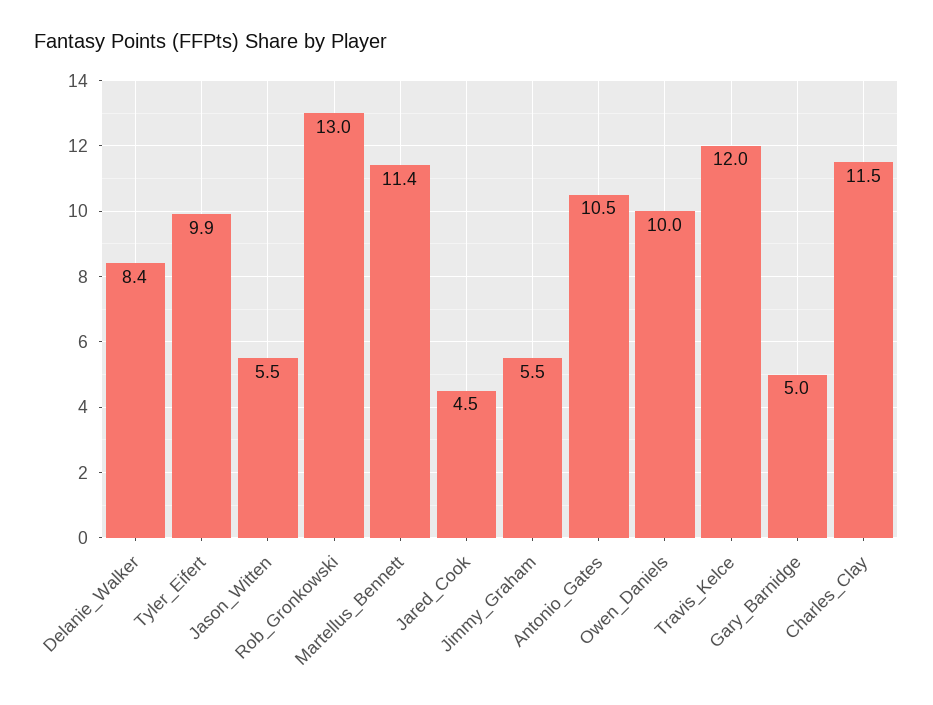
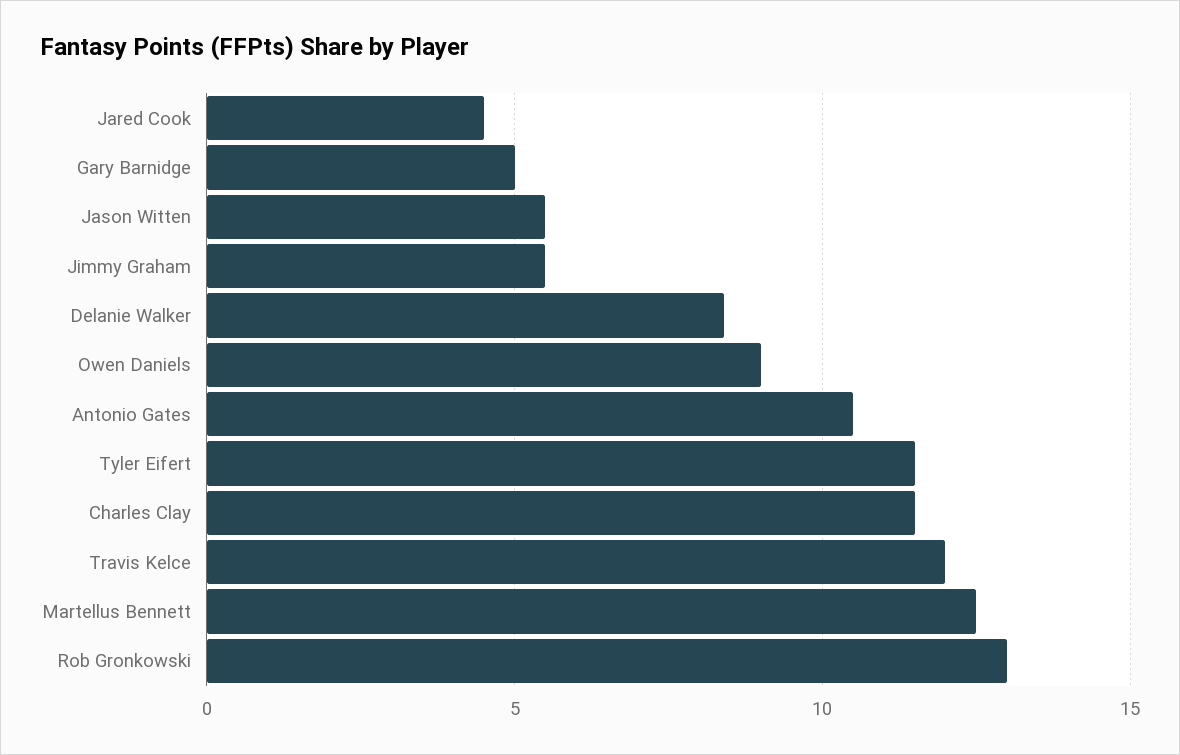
  {
    "Delanie_Walker": 8.4,
-   "Tyler_Eifert": 9.9,
+   "Tyler_Eifert": 11.5,
    "Jason_Witten": 5.5,
    "Rob_Gronkowski": 13,
-   "Martellus_Bennett": 11.4,
+   "Martellus_Bennett": 12.5,
    "Jared_Cook": 4.5,
    "Jimmy_Graham": 5.5,
    "Antonio_Gates": 10.5,
-   "Owen_Daniels": 10,
+   "Owen_Daniels": 9,
    "Travis_Kelce": 12,
    "Gary_Barnidge": 5,
    "Charles_Clay": 11.5
  }

